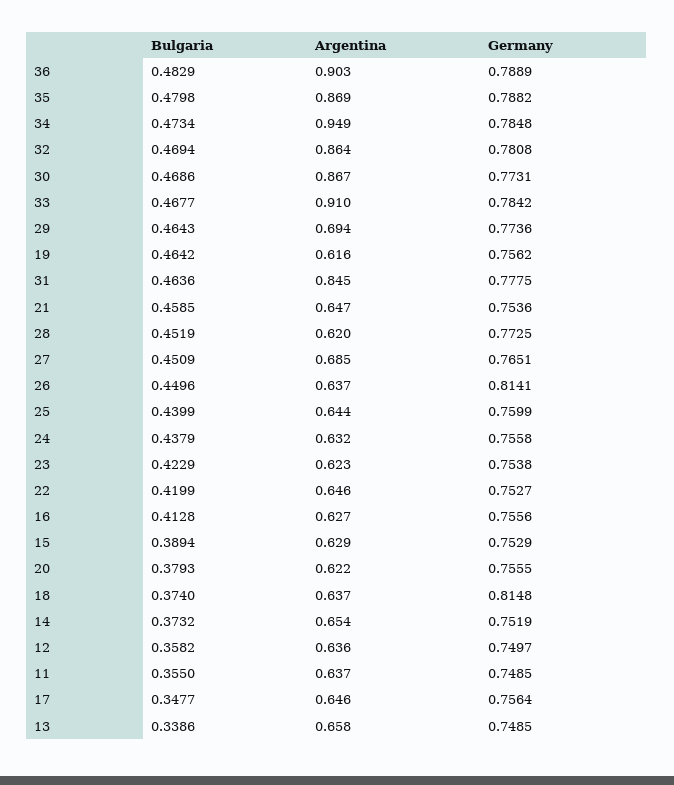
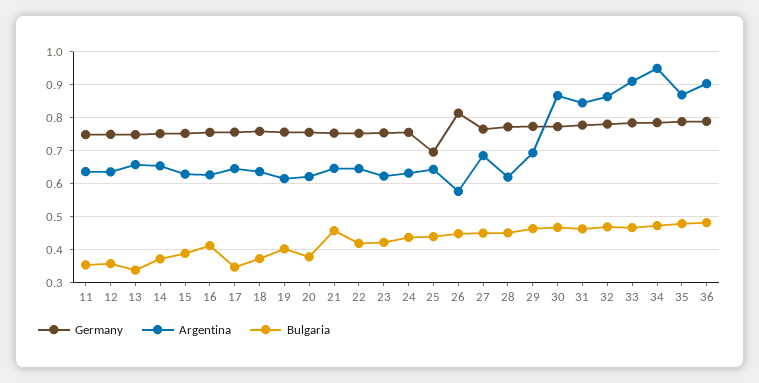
  {
    "Bulgaria": {
      "36": 0.4829,
      "35": 0.4798,
      "34": 0.4734,
      "32": 0.4694,
      "30": 0.4686,
      "33": 0.4677,
      "29": 0.4643,
-     "19": 0.4642,
+     "19": 0.4,
      "31": 0.4636,
      "21": 0.4585,
      "28": 0.4519,
      "27": 0.4509,
      "26": 0.4496,
      "25": 0.4399,
      "24": 0.4379,
      "23": 0.4229,
      "22": 0.4199,
      "16": 0.4128,
      "15": 0.3894,
      "20": 0.3793,
      "18": 0.374,
      "14": 0.3732,
      "12": 0.3582,
      "11": 0.355,
      "17": 0.3477,
      "13": 0.3386
    },
    "Argentina": {
      "36": 0.903,
      "35": 0.869,
      "34": 0.949,
      "32": 0.864,
      "30": 0.867,
      "33": 0.91,
      "29": 0.694,
      "19": 0.616,
      "31": 0.845,
      "21": 0.647,
      "28": 0.62,
      "27": 0.685,
-     "26": 0.637,
+     "26": 0.58,
      "25": 0.644,
      "24": 0.632,
      "23": 0.623,
      "22": 0.646,
      "16": 0.627,
      "15": 0.629,
      "20": 0.622,
      "18": 0.637,
      "14": 0.654,
      "12": 0.636,
      "11": 0.637,
      "17": 0.646,
      "13": 0.658
    },
    "Germany": {
      "36": 0.7889,
      "35": 0.7882,
      "34": 0.7848,
      "32": 0.7808,
      "30": 0.7731,
      "33": 0.7842,
      "29": 0.7736,
      "19": 0.7562,
      "31": 0.7775,
      "21": 0.7536,
      "28": 0.7725,
      "27": 0.7651,
      "26": 0.8141,
-     "25": 0.7599,
+     "25": 0.7,
      "24": 0.7558,
      "23": 0.7538,
      "22": 0.7527,
      "16": 0.7556,
      "15": 0.7529,
      "20": 0.7555,
-     "18": 0.8148,
+     "18": 0.76,
      "14": 0.7519,
      "12": 0.7497,
      "11": 0.7485,
      "17": 0.7564,
      "13": 0.7485
    }
  }

